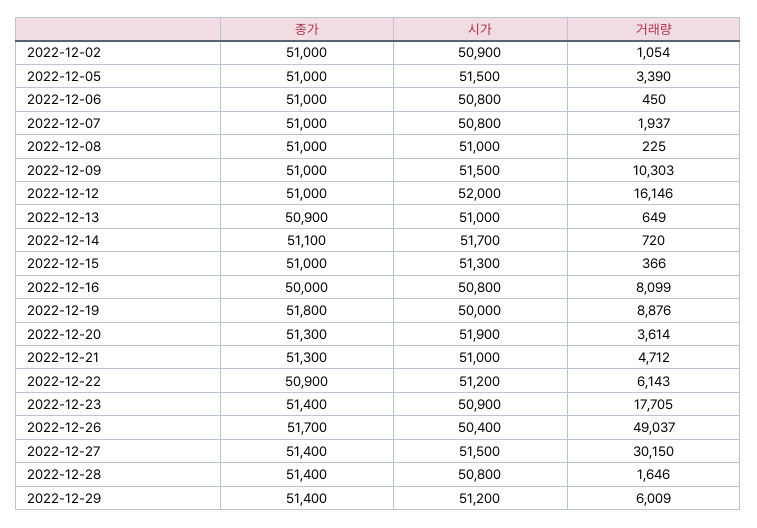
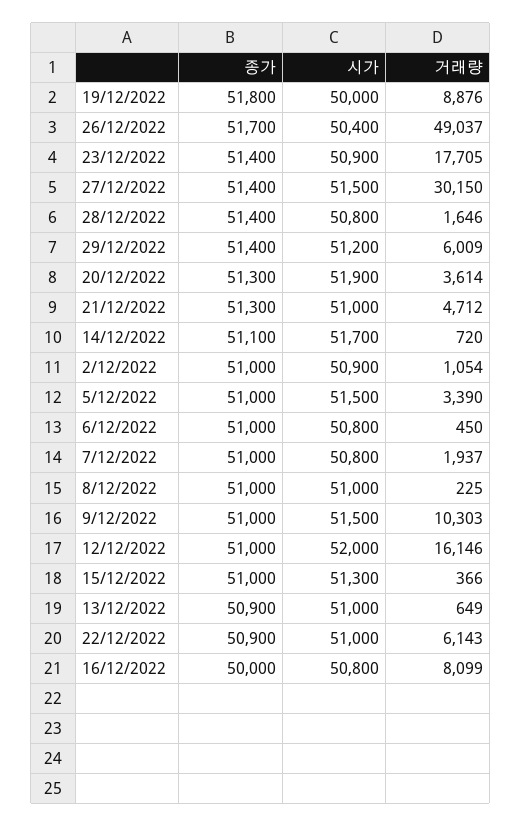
  {
    "종가": {
      "2022-12-02": 51000,
      "2022-12-05": 51000,
      "2022-12-06": 51000,
      "2022-12-07": 51000,
      "2022-12-08": 51000,
      "2022-12-09": 51000,
      "2022-12-12": 51000,
      "2022-12-13": 50900,
      "2022-12-14": 51100,
      "2022-12-15": 51000,
      "2022-12-16": 50000,
      "2022-12-19": 51800,
      "2022-12-20": 51300,
      "2022-12-21": 51300,
      "2022-12-22": 50900,
      "2022-12-23": 51400,
      "2022-12-26": 51700,
      "2022-12-27": 51400,
      "2022-12-28": 51400,
      "2022-12-29": 51400
    },
    "시가": {
      "2022-12-02": 50900,
      "2022-12-05": 51500,
      "2022-12-06": 50800,
      "2022-12-07": 50800,
      "2022-12-08": 51000,
      "2022-12-09": 51500,
      "2022-12-12": 52000,
      "2022-12-13": 51000,
      "2022-12-14": 51700,
      "2022-12-15": 51300,
      "2022-12-16": 50800,
      "2022-12-19": 50000,
      "2022-12-20": 51900,
      "2022-12-21": 51000,
-     "2022-12-22": 51200,
+     "2022-12-22": 51000,
      "2022-12-23": 50900,
      "2022-12-26": 50400,
      "2022-12-27": 51500,
      "2022-12-28": 50800,
      "2022-12-29": 51200
    },
    "거래량": {
      "2022-12-02": 1054,
      "2022-12-05": 3390,
      "2022-12-06": 450,
      "2022-12-07": 1937,
      "2022-12-08": 225,
      "2022-12-09": 10303,
      "2022-12-12": 16146,
      "2022-12-13": 649,
      "2022-12-14": 720,
      "2022-12-15": 366,
      "2022-12-16": 8099,
      "2022-12-19": 8876,
      "2022-12-20": 3614,
      "2022-12-21": 4712,
      "2022-12-22": 6143,
      "2022-12-23": 17705,
      "2022-12-26": 49037,
      "2022-12-27": 30150,
      "2022-12-28": 1646,
      "2022-12-29": 6009
    }
  }

